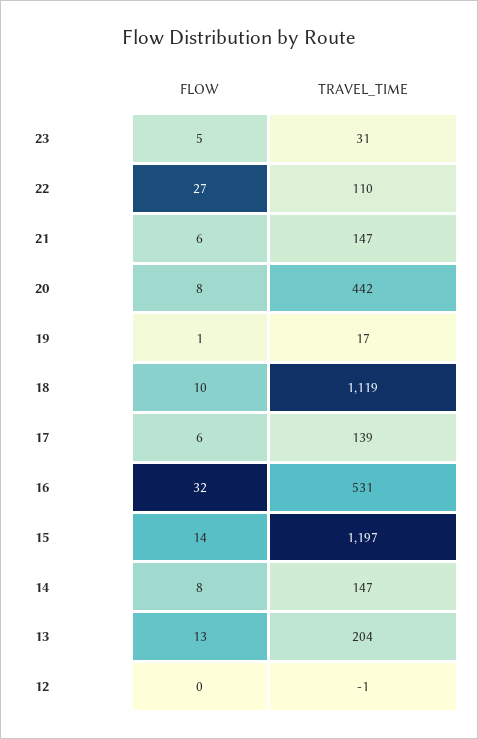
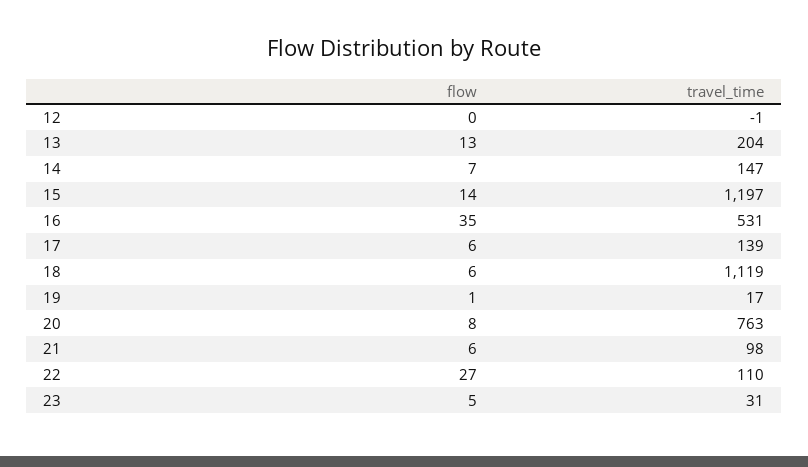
  {
    "FLOW": {
      "23": 5,
      "22": 27,
      "21": 6,
      "20": 8,
      "19": 1,
-     "18": 10,
+     "18": 6,
      "17": 6,
-     "16": 32,
+     "16": 35,
      "15": 14,
-     "14": 8,
+     "14": 7,
      "13": 13,
      "12": 0
    },
    "TRAVEL_TIME": {
      "23": 31,
      "22": 110,
-     "21": 147,
+     "21": 98,
-     "20": 442,
+     "20": 763,
      "19": 17,
      "18": 1119,
      "17": 139,
      "16": 531,
      "15": 1197,
      "14": 147,
      "13": 204,
      "12": -1
    }
  }

